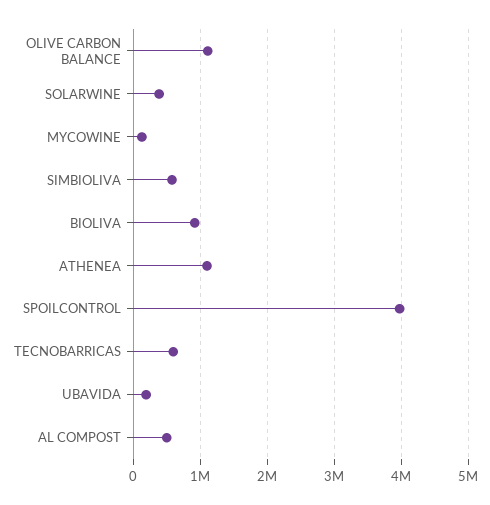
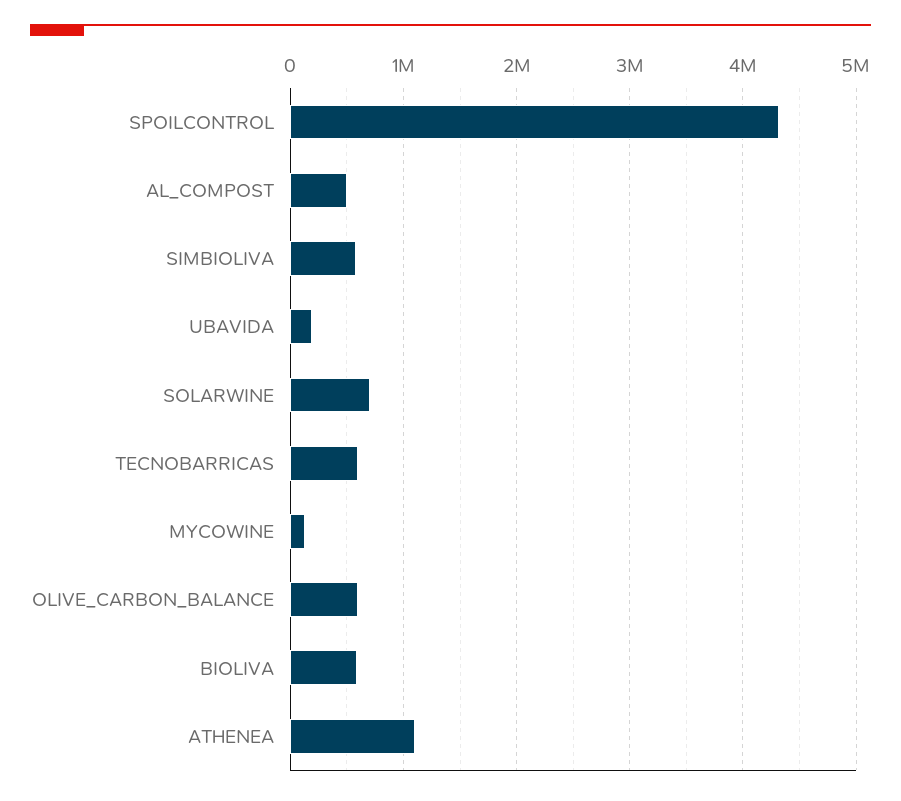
  {
-   "OLIVE CARBON BALANCE": 1100000,
+   "OLIVE CARBON BALANCE": 600000,
-   "SOLARWINE": 400000,
+   "SOLARWINE": 700000,
    "MYCOWINE": 100000,
    "SIMBIOLIVA": 600000,
-   "BIOLIVA": 900000,
+   "BIOLIVA": 600000,
    "ATHENEA": 1100000,
-   "SPOILCONTROL": 4000000,
+   "SPOILCONTROL": 4300000,
    "TECNOBARRICAS": 600000,
    "UBAVIDA": 200000,
    "AL COMPOST": 500000
  }

